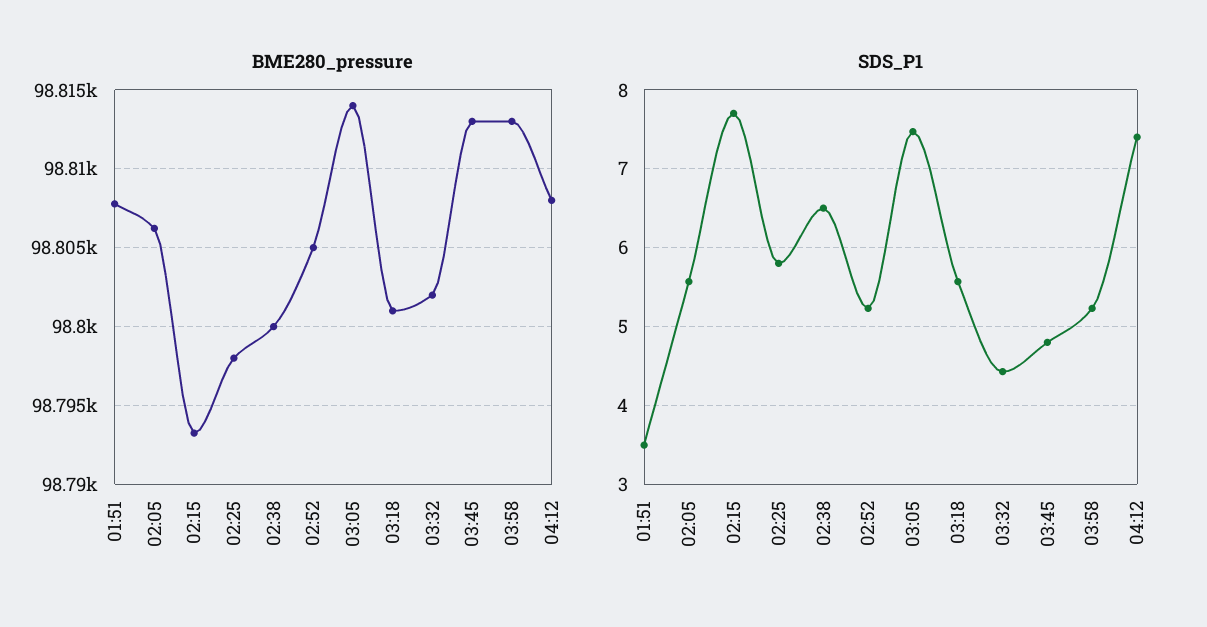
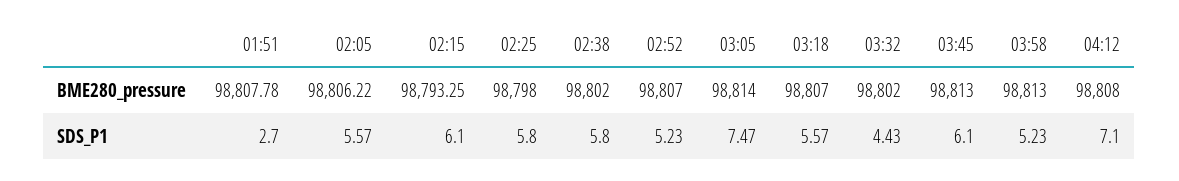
  {
    "BME280_pressure": {
      "01:51": 98807.78,
      "02:05": 98806.22,
      "02:15": 98793.25,
      "02:25": 98798,
-     "02:38": 98800,
+     "02:38": 98802,
-     "02:52": 98805,
+     "02:52": 98807,
      "03:05": 98814,
-     "03:18": 98801,
+     "03:18": 98807,
      "03:32": 98802,
      "03:45": 98813,
      "03:58": 98813,
      "04:12": 98808
    },
    "SDS_P1": {
-     "01:51": 3.5,
+     "01:51": 2.7,
      "02:05": 5.57,
-     "02:15": 7.7,
+     "02:15": 6.1,
      "02:25": 5.8,
-     "02:38": 6.5,
+     "02:38": 5.8,
      "02:52": 5.23,
      "03:05": 7.47,
      "03:18": 5.57,
      "03:32": 4.43,
-     "03:45": 4.8,
+     "03:45": 6.1,
      "03:58": 5.23,
-     "04:12": 7.4
+     "04:12": 7.1
    }
  }

